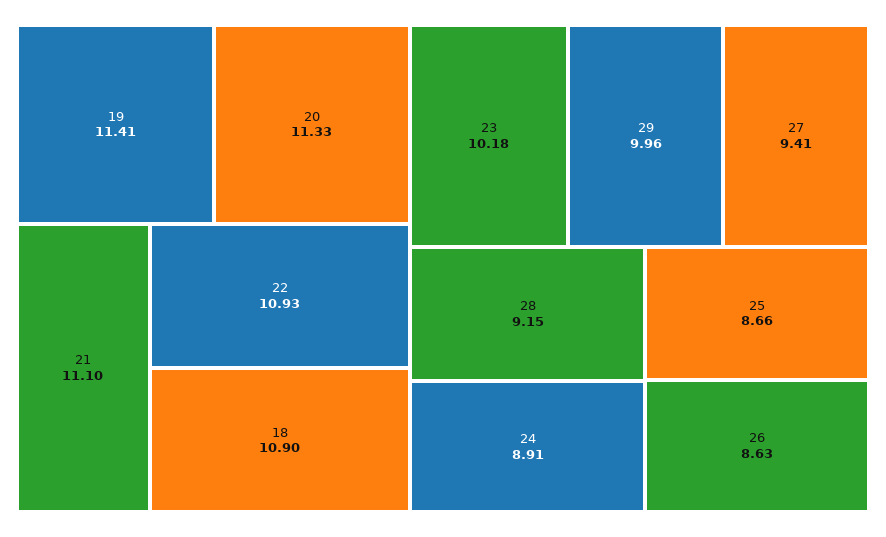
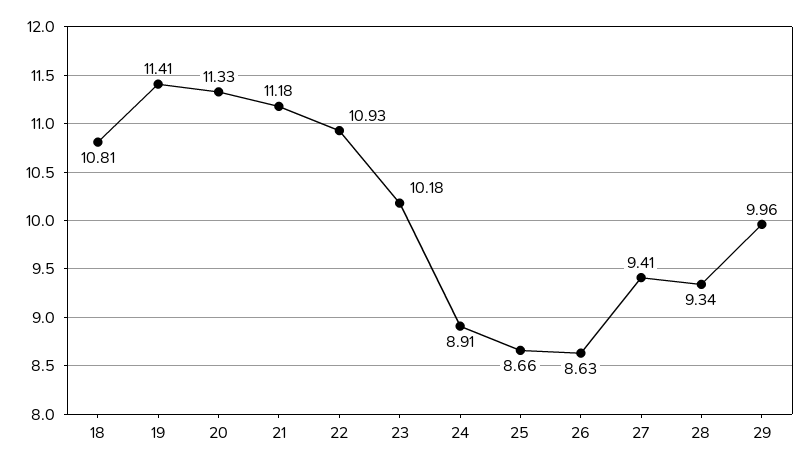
  {
    "19": 11.41,
    "20": 11.33,
-   "21": 11.1,
+   "21": 11.18,
    "22": 10.93,
-   "18": 10.9,
+   "18": 10.81,
    "23": 10.18,
    "29": 9.96,
    "27": 9.41,
-   "28": 9.15,
+   "28": 9.34,
    "24": 8.91,
    "25": 8.66,
    "26": 8.63
  }

